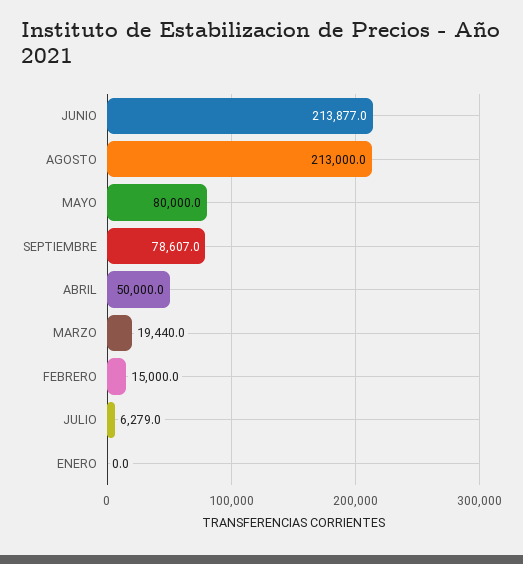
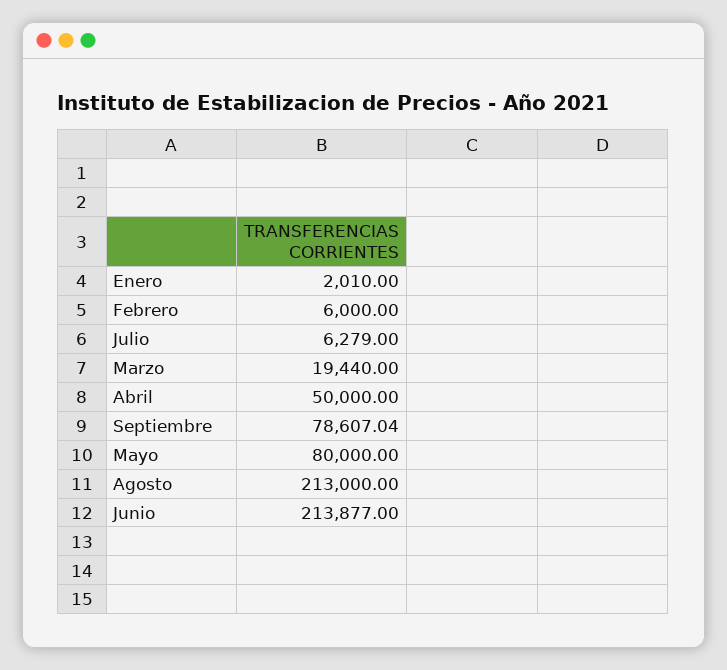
  {
    "JUNIO": 213877,
    "AGOSTO": 213000,
    "MAYO": 80000,
    "SEPTIEMBRE": 78607.04,
    "ABRIL": 50000,
    "MARZO": 19440,
-   "FEBRERO": 15000,
+   "FEBRERO": 6000,
    "JULIO": 6279,
-   "ENERO": 0
+   "ENERO": 2010
  }

